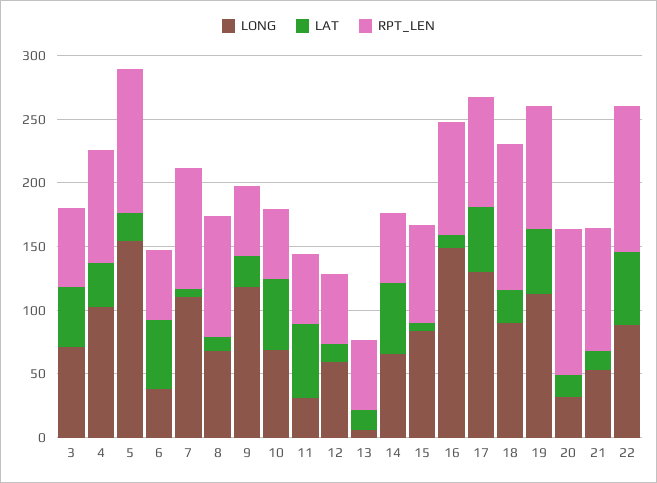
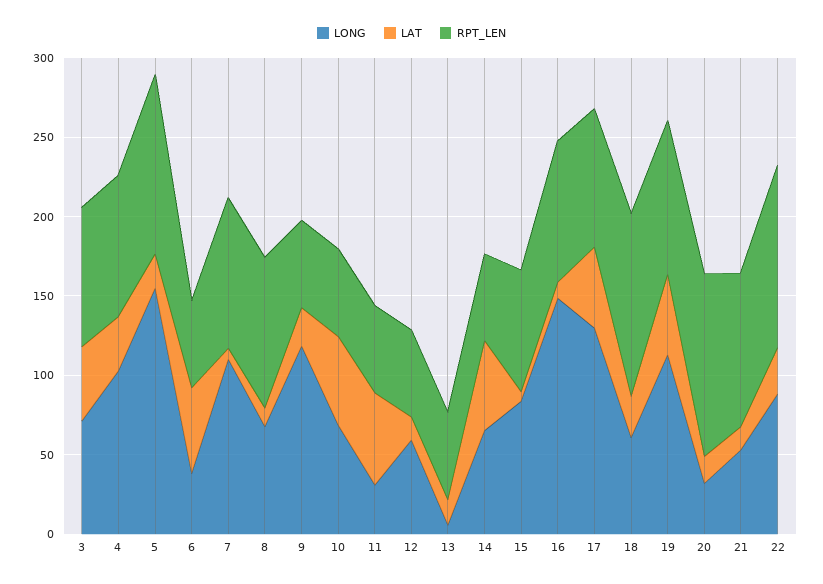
  {
    "LONG": {
      "3": 70,
      "4": 100,
      "5": 150,
      "6": 40,
      "7": 110,
      "8": 70,
      "9": 120,
      "10": 70,
      "11": 30,
      "12": 60,
      "13": 10,
      "14": 70,
      "15": 80,
      "16": 150,
      "17": 130,
-     "18": 90,
+     "18": 60,
      "19": 110,
      "20": 30,
      "21": 50,
      "22": 90
    },
    "LAT": {
      "3": 50,
      "4": 30,
      "5": 20,
      "6": 50,
      "7": 10,
      "8": 10,
      "9": 20,
      "10": 60,
      "11": 60,
      "12": 10,
      "13": 20,
      "14": 60,
      "15": 10,
      "16": 10,
      "17": 50,
      "18": 30,
      "19": 50,
      "20": 20,
      "21": 10,
-     "22": 60
+     "22": 30
    },
    "RPT_LEN": {
-     "3": 60,
+     "3": 90,
      "4": 90,
      "5": 110,
      "6": 60,
      "7": 100,
      "8": 100,
      "9": 60,
      "10": 60,
      "11": 60,
      "12": 60,
      "13": 60,
      "14": 60,
      "15": 80,
      "16": 90,
      "17": 90,
      "18": 120,
      "19": 100,
      "20": 120,
      "21": 100,
      "22": 120
    }
  }

